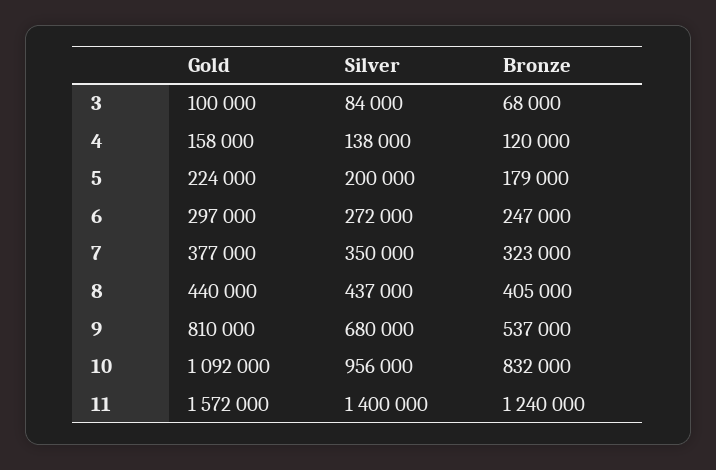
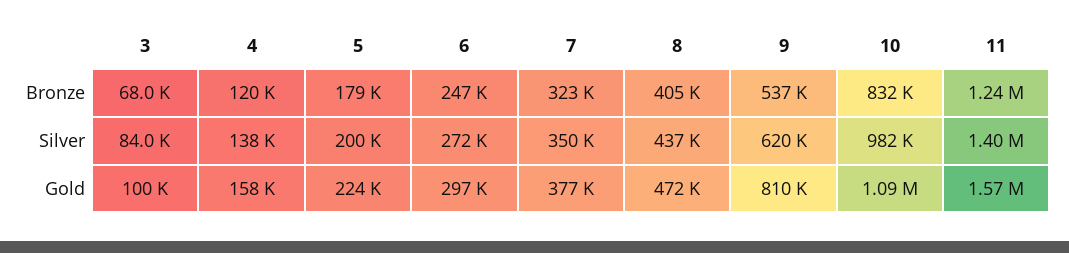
  {
    "Gold": {
      "3": 100000,
      "4": 158000,
      "5": 224000,
      "6": 297000,
      "7": 377000,
-     "8": 440000,
+     "8": 472000,
      "9": 810000,
      "10": 1092000,
      "11": 1572000
    },
    "Silver": {
      "3": 84000,
      "4": 138000,
      "5": 200000,
      "6": 272000,
      "7": 350000,
      "8": 437000,
-     "9": 680000,
+     "9": 620000,
-     "10": 956000,
+     "10": 982000,
      "11": 1400000
    },
    "Bronze": {
      "3": 68000,
      "4": 120000,
      "5": 179000,
      "6": 247000,
      "7": 323000,
      "8": 405000,
      "9": 537000,
      "10": 832000,
      "11": 1240000
    }
  }

